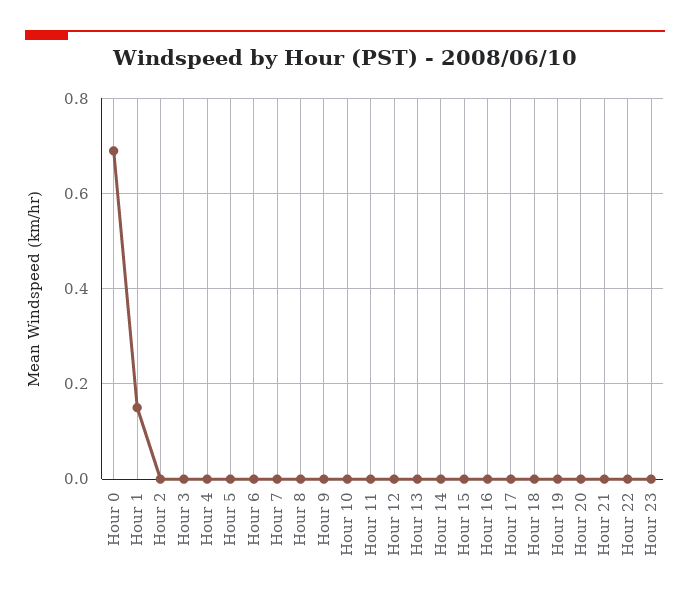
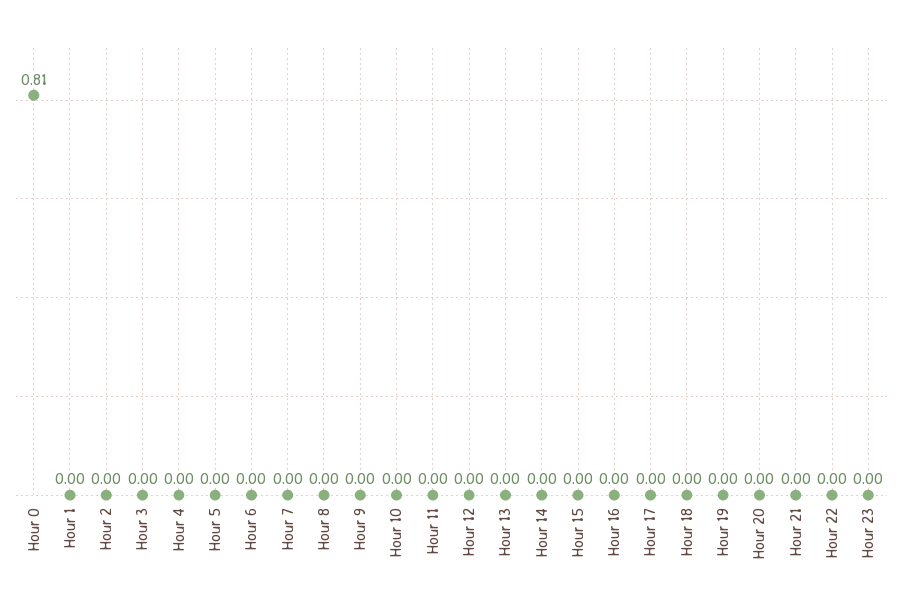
  {
-   "Hour 0": 0.7,
+   "Hour 0": 0.81,
-   "Hour 1": 0.15,
+   "Hour 1": 0,
    "Hour 2": 0,
    "Hour 3": 0,
    "Hour 4": 0,
    "Hour 5": 0,
    "Hour 6": 0,
    "Hour 7": 0,
    "Hour 8": 0,
    "Hour 9": 0,
    "Hour 10": 0,
    "Hour 11": 0,
    "Hour 12": 0,
    "Hour 13": 0,
    "Hour 14": 0,
    "Hour 15": 0,
    "Hour 16": 0,
    "Hour 17": 0,
    "Hour 18": 0,
    "Hour 19": 0,
    "Hour 20": 0,
    "Hour 21": 0,
    "Hour 22": 0,
    "Hour 23": 0
  }

